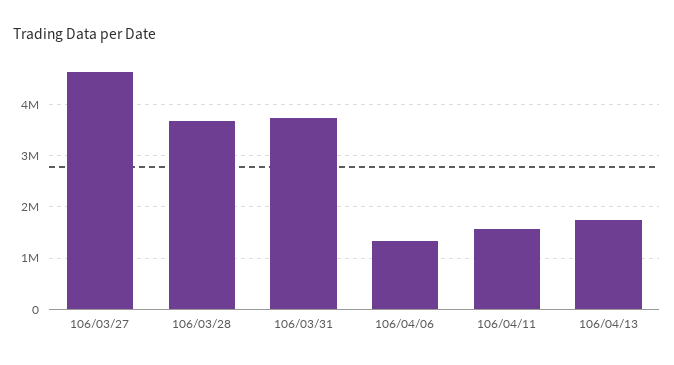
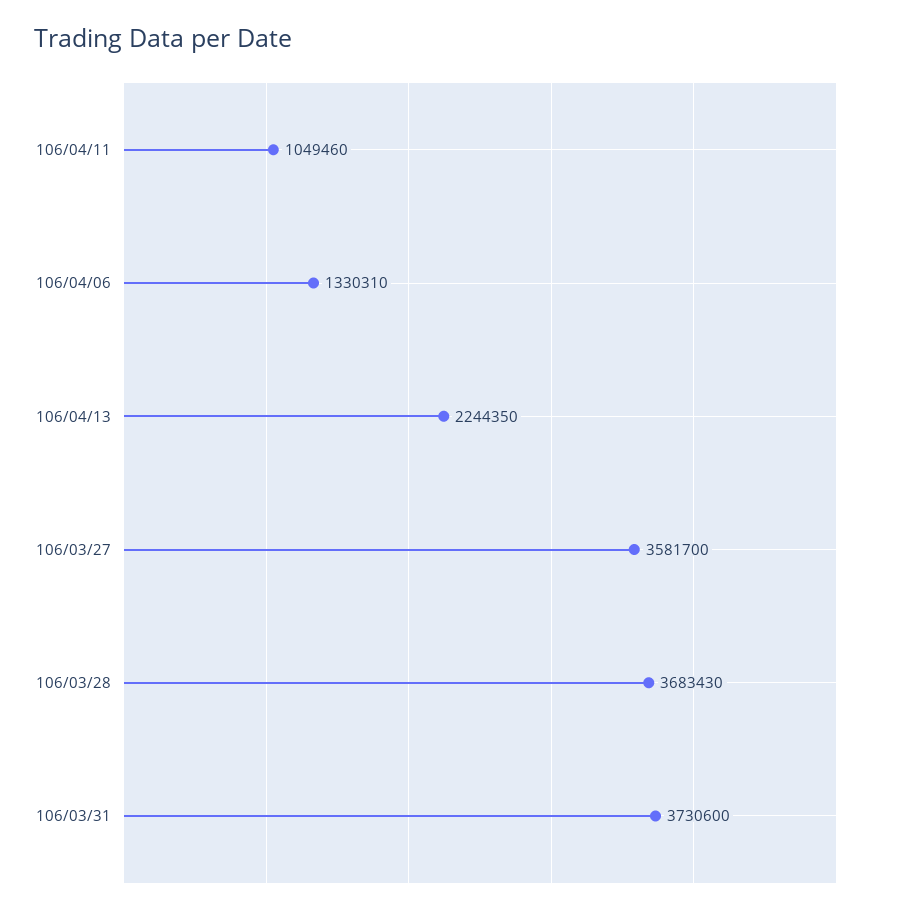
  {
-   "106/03/27": 4600000,
+   "106/03/27": 3581700,
    "106/03/28": 3683430,
    "106/03/31": 3730600,
    "106/04/06": 1330310,
-   "106/04/11": 1600000,
+   "106/04/11": 1049460,
-   "106/04/13": 1800000
+   "106/04/13": 2244350
  }

